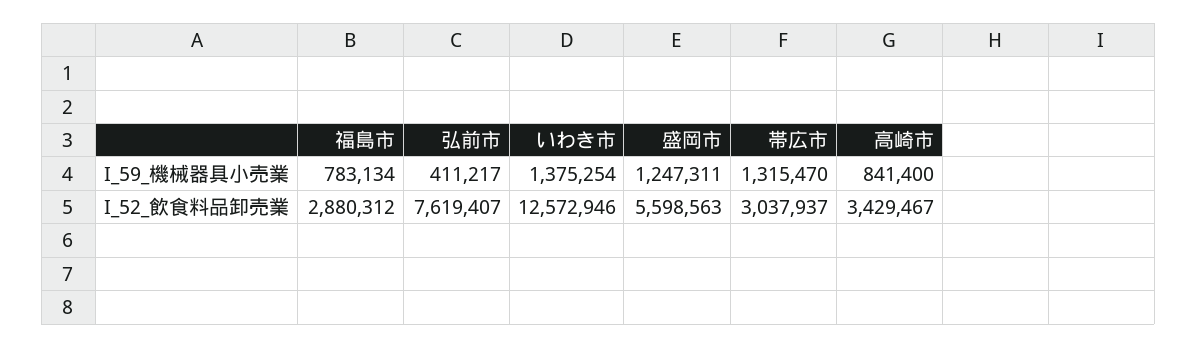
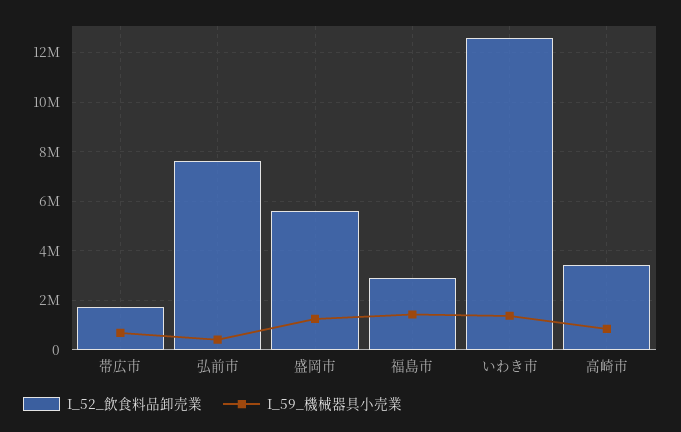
  {
    "I_59_機械器具小売業": {
-     "福島市": 783134,
+     "福島市": 1500000,
      "弘前市": 411217,
      "いわき市": 1375254,
      "盛岡市": 1247311,
-     "帯広市": 1315470,
+     "帯広市": 750000,
      "高崎市": 841400
    },
    "I_52_飲食料品卸売業": {
      "福島市": 2880312,
      "弘前市": 7619407,
      "いわき市": 12572946,
      "盛岡市": 5598563,
-     "帯広市": 3037937,
+     "帯広市": 1750000,
      "高崎市": 3429467
    }
  }

